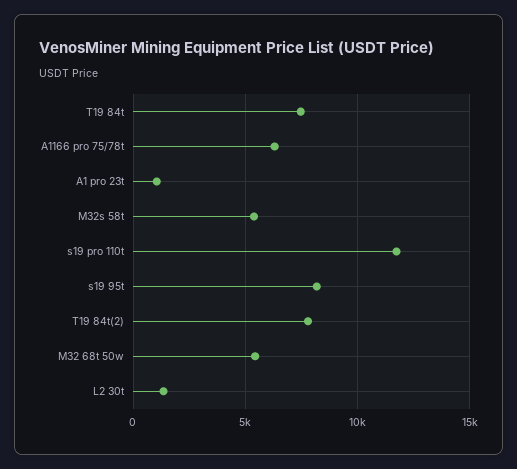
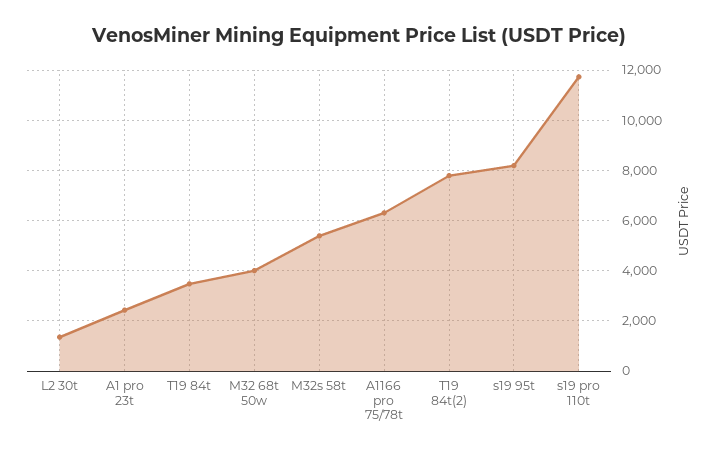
  {
-   "T19 84t": 7500,
+   "T19 84t": 3500,
    "A1166 pro 75/78t": 6250,
-   "A1 pro 23t": 1000,
+   "A1 pro 23t": 2500,
    "M32s 58t": 5500,
    "s19 pro 110t": 11750,
    "s19 95t": 8250,
    "T19 84t(2)": 7750,
-   "M32 68t 50w": 5500,
+   "M32 68t 50w": 4000,
    "L2 30t": 1250
  }

